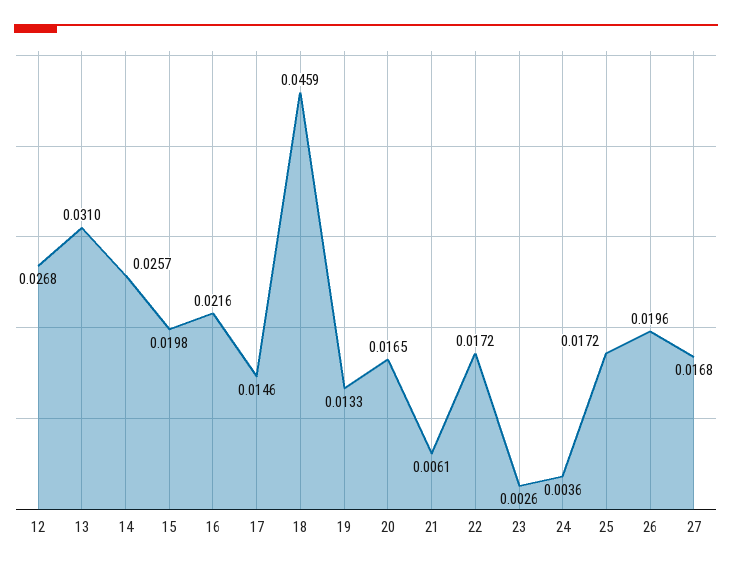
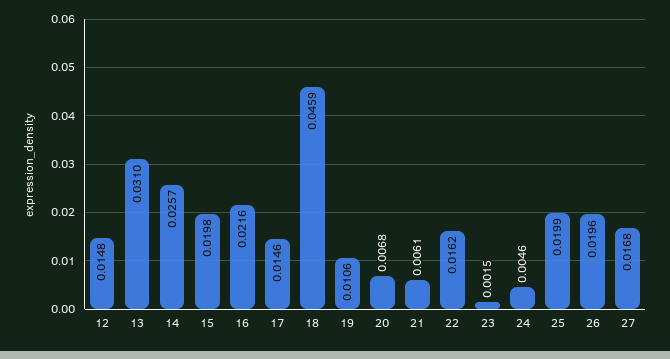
  {
-   "12": 0.0268,
+   "12": 0.0148,
    "13": 0.031,
    "14": 0.0257,
    "15": 0.0198,
    "16": 0.0216,
    "17": 0.0146,
    "18": 0.0459,
-   "19": 0.0133,
+   "19": 0.0106,
-   "20": 0.0165,
+   "20": 0.0068,
    "21": 0.0061,
-   "22": 0.0172,
+   "22": 0.0162,
-   "23": 0.0026,
+   "23": 0.0015,
-   "24": 0.0036,
+   "24": 0.0046,
-   "25": 0.0172,
+   "25": 0.0199,
    "26": 0.0196,
    "27": 0.0168
  }

